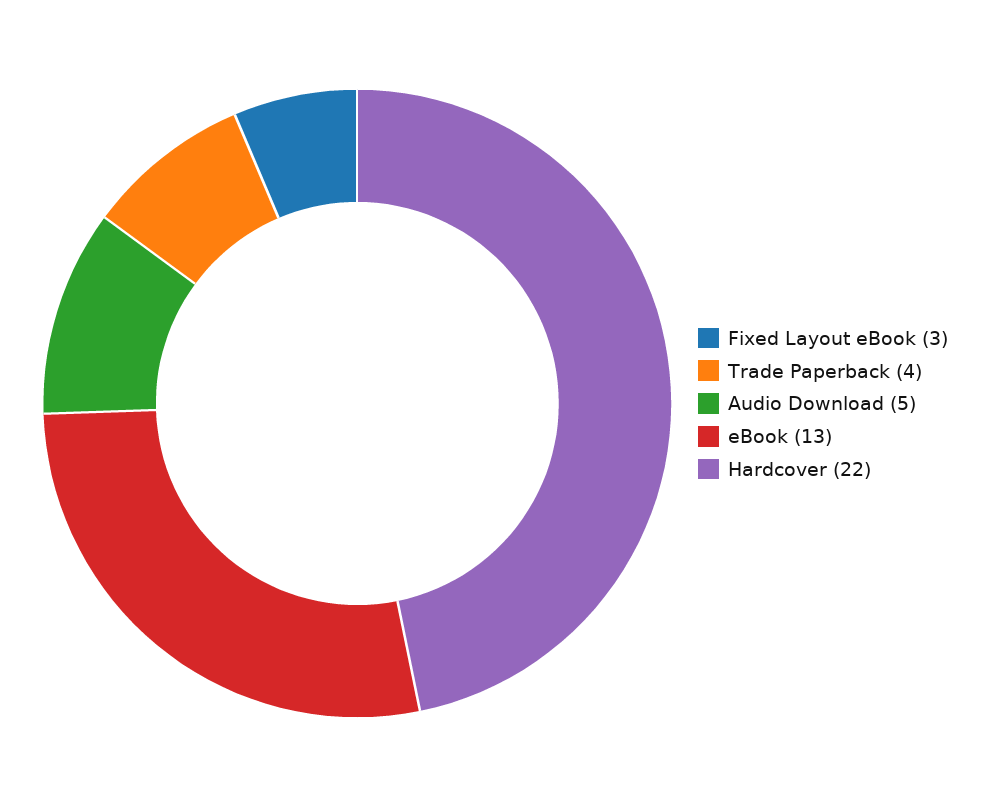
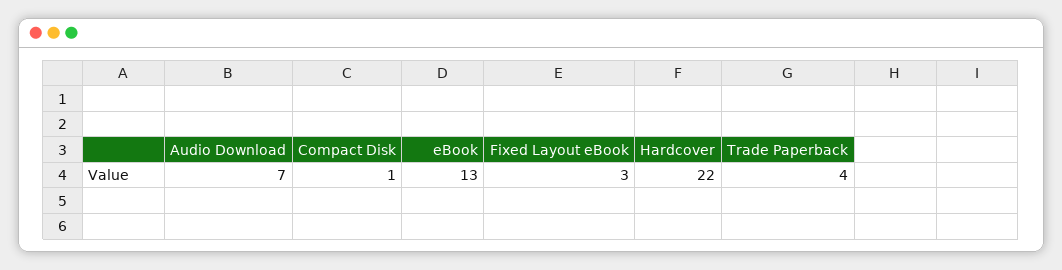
  {
    "Fixed Layout eBook": 3,
    "Trade Paperback": 4,
-   "Audio Download": 5,
+   "Audio Download": 7,
    "eBook": 13,
-   "Hardcover": 22
+   "Hardcover": 22,
+   "Compact Disk": 1
  }

